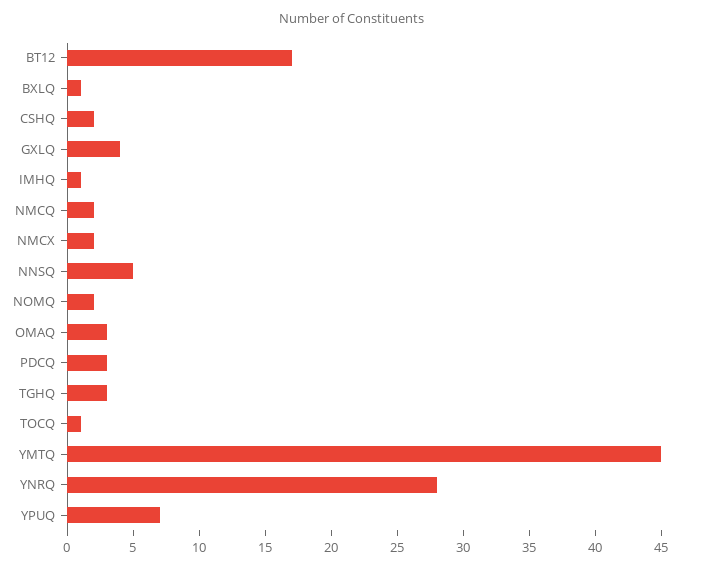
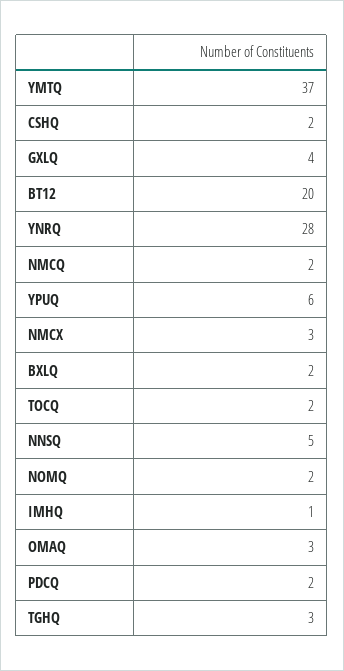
  {
-   "BT12": 17,
+   "BT12": 20,
-   "BXLQ": 1,
+   "BXLQ": 2,
    "CSHQ": 2,
    "GXLQ": 4,
    "IMHQ": 1,
    "NMCQ": 2,
-   "NMCX": 2,
+   "NMCX": 3,
    "NNSQ": 5,
    "NOMQ": 2,
    "OMAQ": 3,
-   "PDCQ": 3,
+   "PDCQ": 2,
    "TGHQ": 3,
-   "TOCQ": 1,
+   "TOCQ": 2,
-   "YMTQ": 45,
+   "YMTQ": 37,
    "YNRQ": 28,
-   "YPUQ": 7
+   "YPUQ": 6
  }

